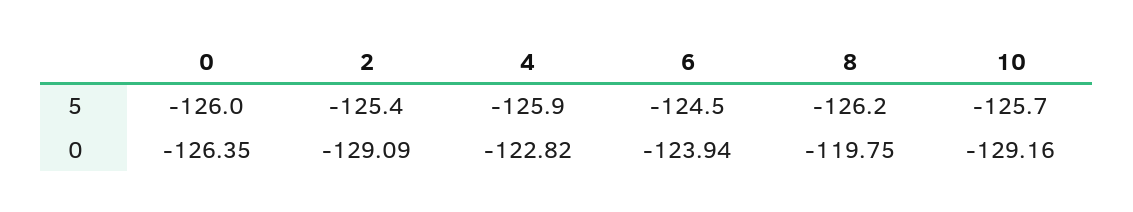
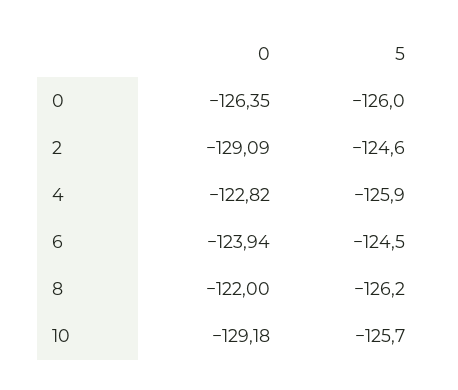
  {
    "0": {
      "5": -126,
      "0": -126.35
    },
    "2": {
-     "5": -125.4,
+     "5": -124.6,
      "0": -129.09
    },
    "4": {
      "5": -125.9,
      "0": -122.82
    },
    "6": {
      "5": -124.5,
      "0": -123.94
    },
    "8": {
      "5": -126.2,
-     "0": -119.75
+     "0": -122
    },
    "10": {
      "5": -125.7,
-     "0": -129.16
+     "0": -129.18
    }
  }

